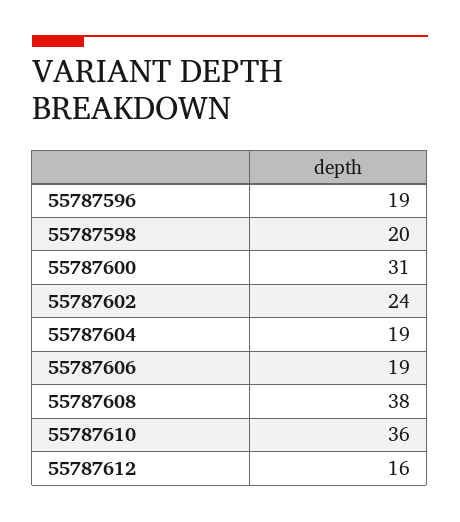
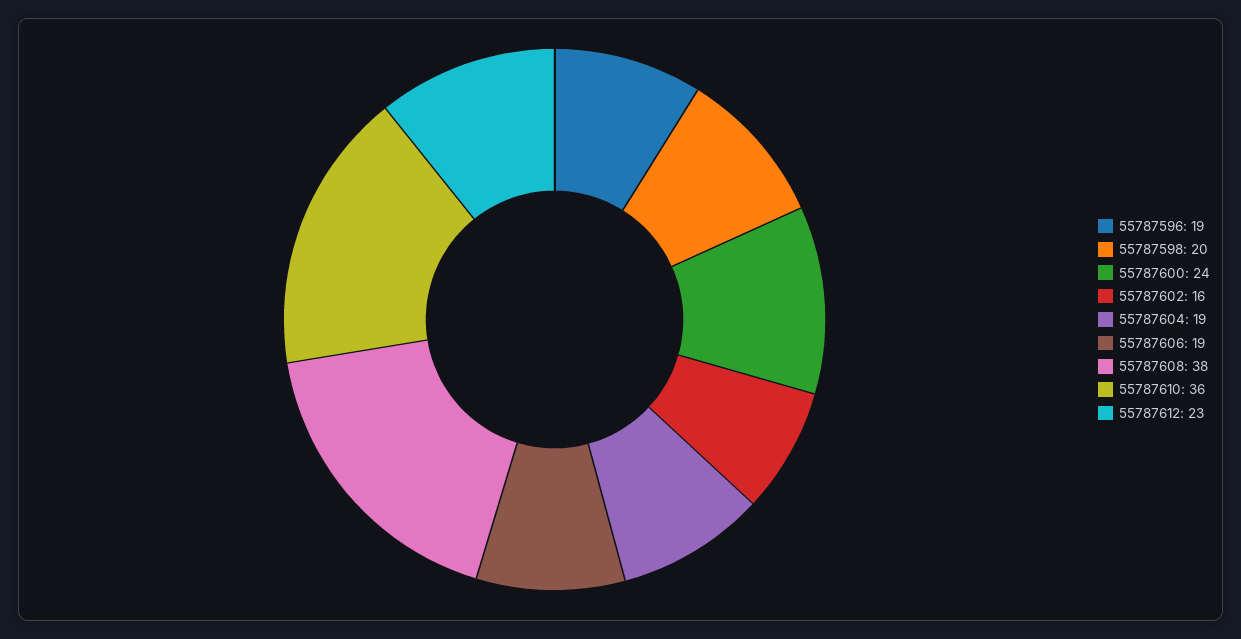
  {
    "55787596": 19,
    "55787598": 20,
-   "55787600": 31,
+   "55787600": 24,
-   "55787602": 24,
+   "55787602": 16,
    "55787604": 19,
    "55787606": 19,
    "55787608": 38,
    "55787610": 36,
-   "55787612": 16
+   "55787612": 23
  }

